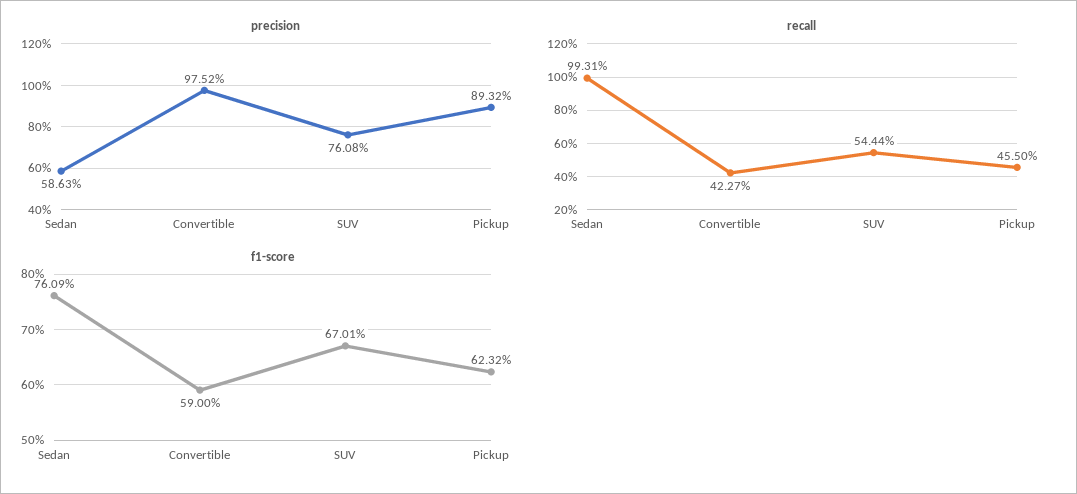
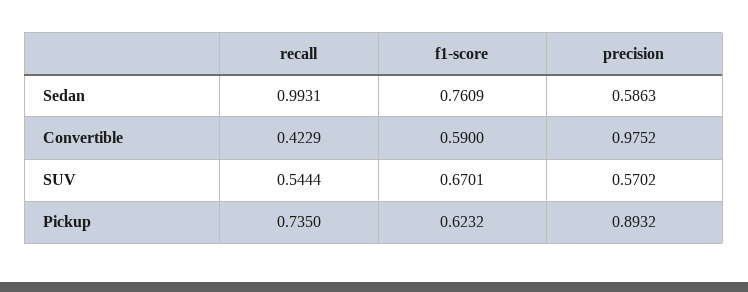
  {
    "precision": {
      "Sedan": 0.5863,
      "Convertible": 0.9752,
-     "SUV": 0.7608,
+     "SUV": 0.5702,
      "Pickup": 0.8932
    },
    "recall": {
      "Sedan": 0.9931,
-     "Convertible": 0.4227,
+     "Convertible": 0.4229,
      "SUV": 0.5444,
-     "Pickup": 0.455
+     "Pickup": 0.735
    },
    "f1-score": {
      "Sedan": 0.7609,
      "Convertible": 0.59,
      "SUV": 0.6701,
      "Pickup": 0.6232
    }
  }

